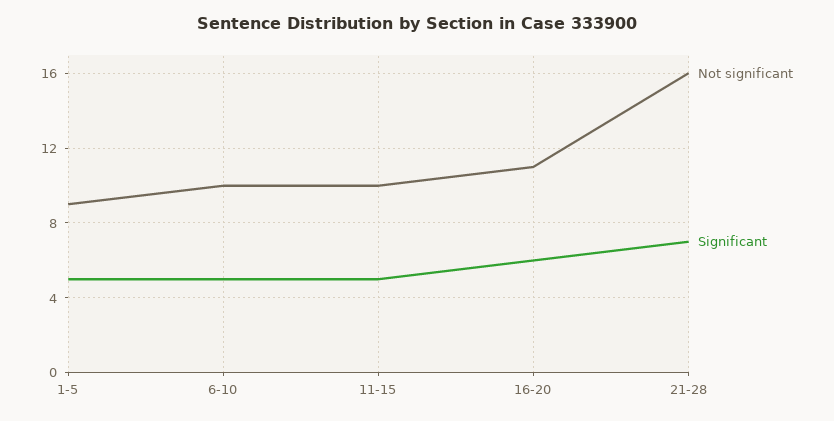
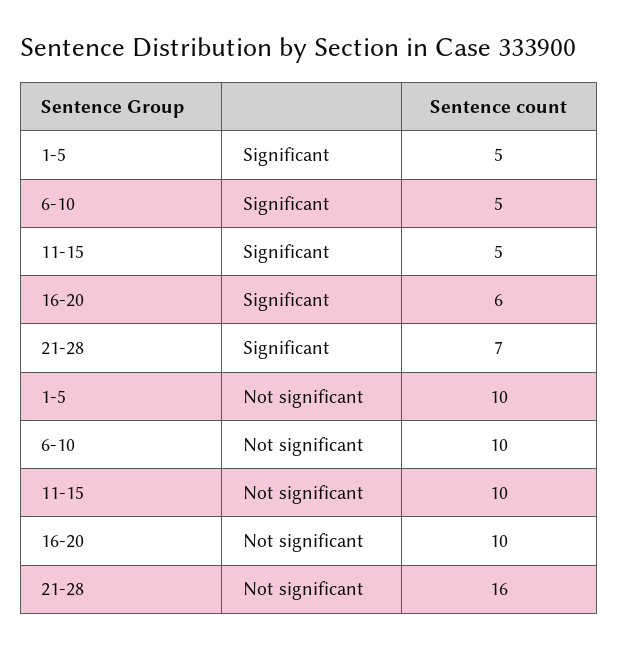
  {
    "Not significant": {
-     "1-5": 9,
+     "1-5": 10,
      "6-10": 10,
      "11-15": 10,
-     "16-20": 11,
+     "16-20": 10,
      "21-28": 16
    },
    "Significant": {
      "1-5": 5,
      "6-10": 5,
      "11-15": 5,
      "16-20": 6,
      "21-28": 7
    }
  }

